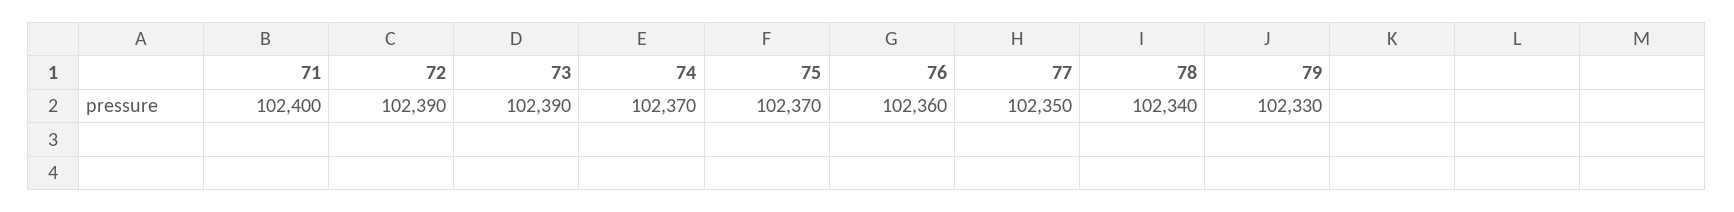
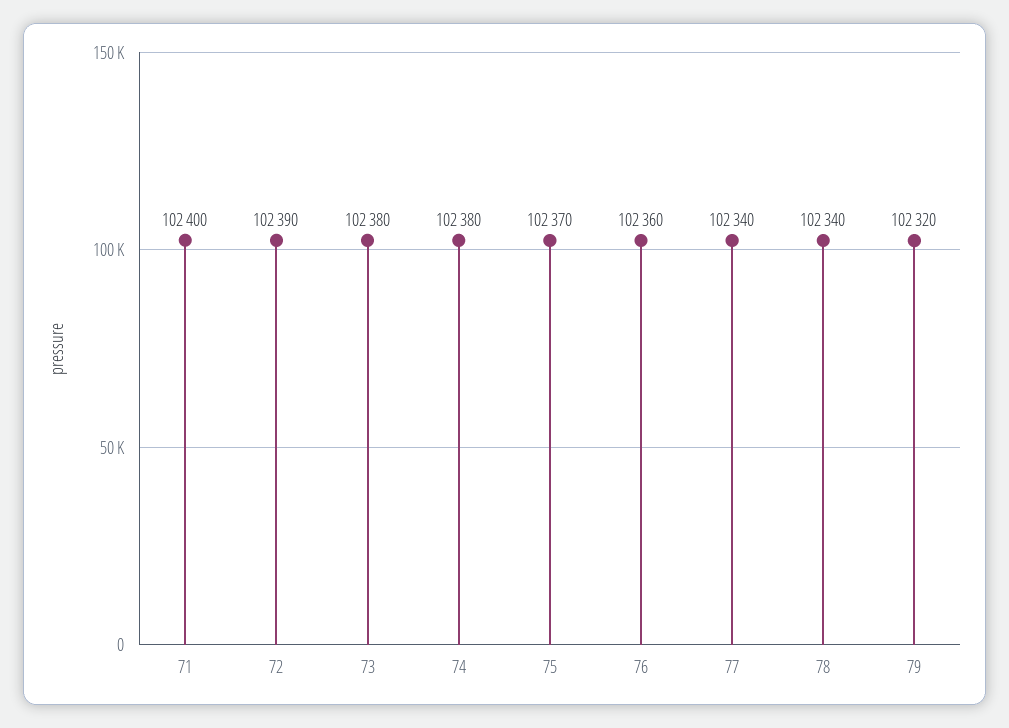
  {
    "71": 102400,
    "72": 102390,
-   "73": 102390,
+   "73": 102380,
-   "74": 102370,
+   "74": 102380,
    "75": 102370,
    "76": 102360,
-   "77": 102350,
+   "77": 102340,
    "78": 102340,
-   "79": 102330
+   "79": 102320
  }

